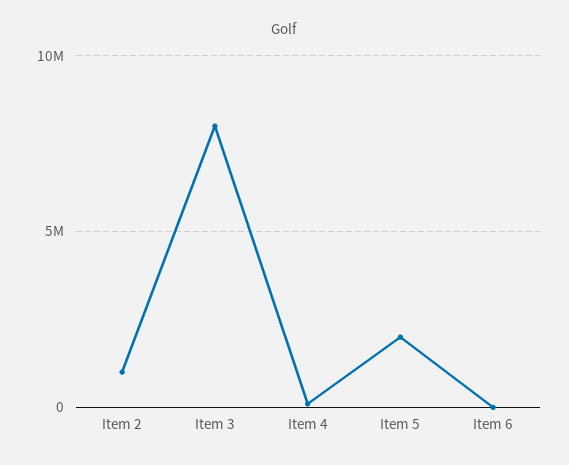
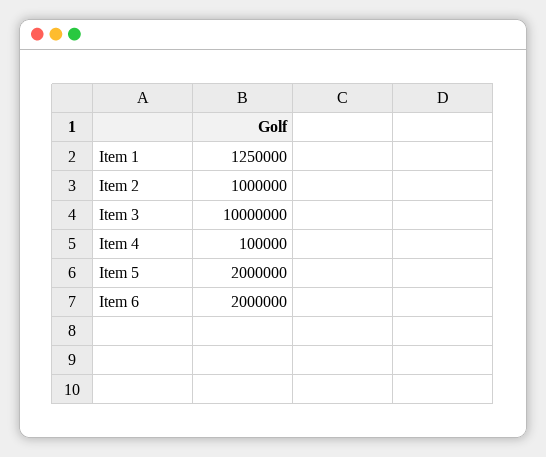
  {
    "Item 2": 1000000,
-   "Item 3": 8000000,
+   "Item 3": 10000000,
    "Item 4": 100000,
    "Item 5": 2000000,
-   "Item 6": 0
+   "Item 6": 2000000,
+   "Item 1": 1250000
  }

